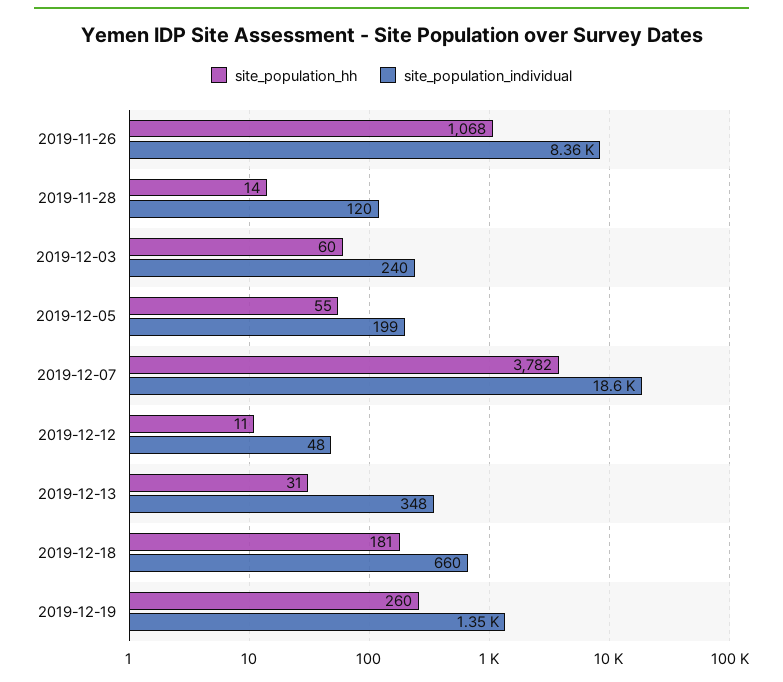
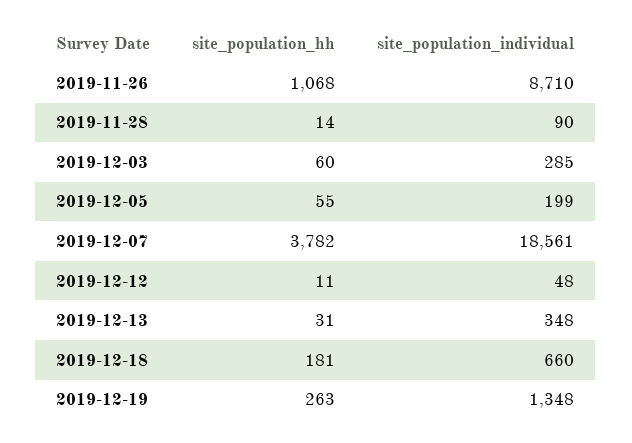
  {
    "site_population_hh": {
      "2019-11-26": 1068,
      "2019-11-28": 14,
      "2019-12-03": 60,
      "2019-12-05": 55,
      "2019-12-07": 3782,
      "2019-12-12": 11,
      "2019-12-13": 31,
      "2019-12-18": 181,
-     "2019-12-19": 260
+     "2019-12-19": 263
    },
    "site_population_individual": {
-     "2019-11-26": 8360,
+     "2019-11-26": 8710,
-     "2019-11-28": 120,
+     "2019-11-28": 90,
-     "2019-12-03": 240,
+     "2019-12-03": 285,
      "2019-12-05": 199,
      "2019-12-07": 18561,
      "2019-12-12": 48,
      "2019-12-13": 348,
      "2019-12-18": 660,
      "2019-12-19": 1348
    }
  }

